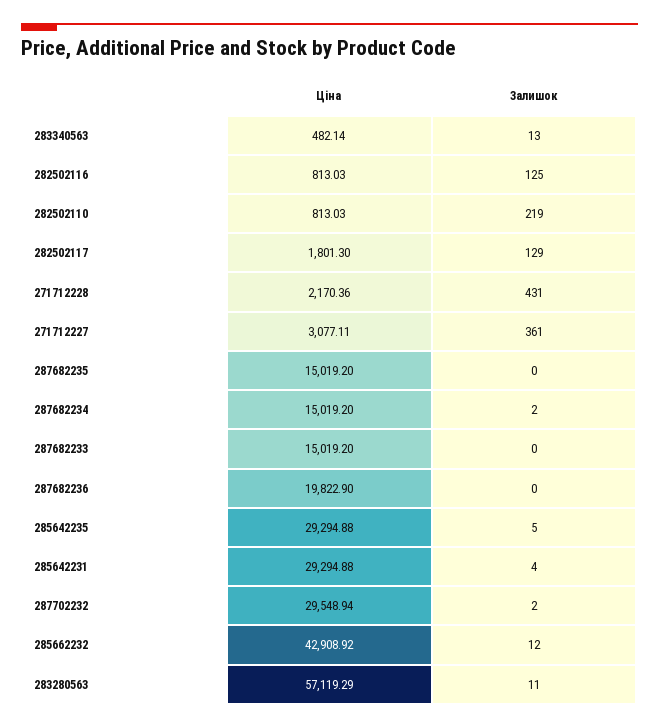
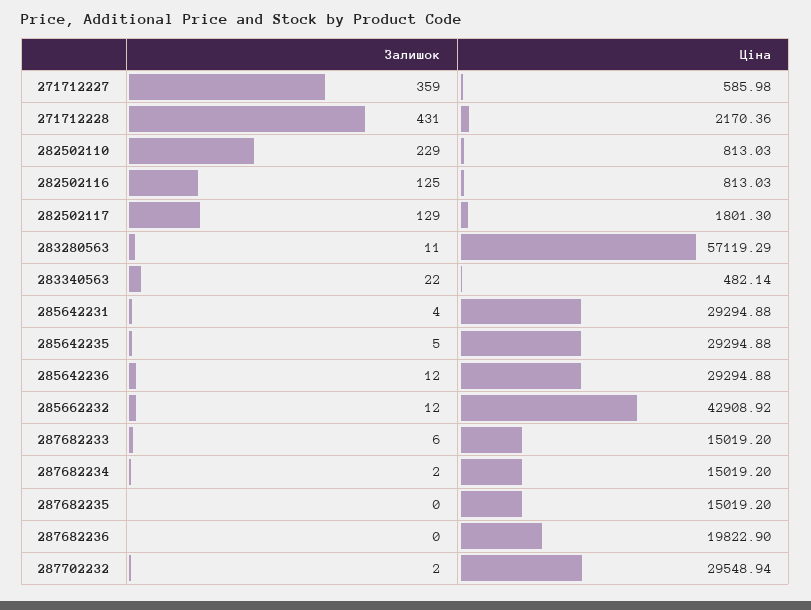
  {
    "Ціна": {
      "283340563": 482.14,
      "282502116": 813.03,
      "282502110": 813.03,
      "282502117": 1801.3,
      "271712228": 2170.36,
-     "271712227": 3077.11,
+     "271712227": 585.98,
      "287682235": 15019.2,
      "287682234": 15019.2,
      "287682233": 15019.2,
      "287682236": 19822.9,
      "285642235": 29294.88,
      "285642231": 29294.88,
      "287702232": 29548.94,
      "285662232": 42908.92,
-     "283280563": 57119.29
+     "283280563": 57119.29,
+     "285642236": 29294.88
    },
    "Залишок": {
-     "283340563": 13,
+     "283340563": 22,
      "282502116": 125,
-     "282502110": 219,
+     "282502110": 229,
      "282502117": 129,
      "271712228": 431,
-     "271712227": 361,
+     "271712227": 359,
      "287682235": 0,
      "287682234": 2,
-     "287682233": 0,
+     "287682233": 6,
      "287682236": 0,
      "285642235": 5,
      "285642231": 4,
      "287702232": 2,
      "285662232": 12,
-     "283280563": 11
+     "283280563": 11,
+     "285642236": 12
    }
  }

